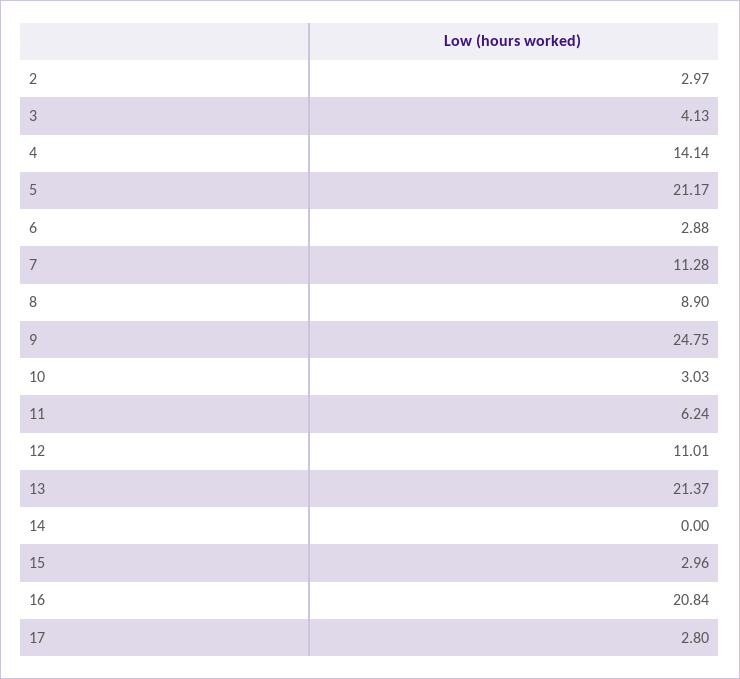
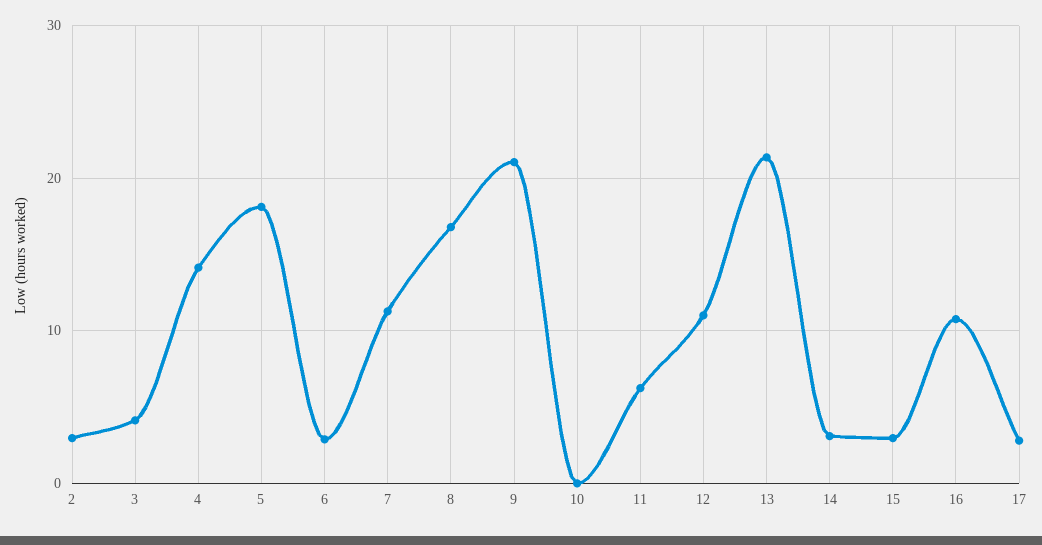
  {
    "2": 2.97,
    "3": 4.13,
    "4": 14.14,
-   "5": 21.17,
+   "5": 18,
    "6": 2.88,
    "7": 11.28,
-   "8": 8.9,
+   "8": 17,
-   "9": 24.75,
+   "9": 21,
-   "10": 3.03,
+   "10": 0,
    "11": 6.24,
    "12": 11.01,
    "13": 21.37,
-   "14": 0,
+   "14": 3,
    "15": 2.96,
-   "16": 20.84,
+   "16": 11,
    "17": 2.8
  }

